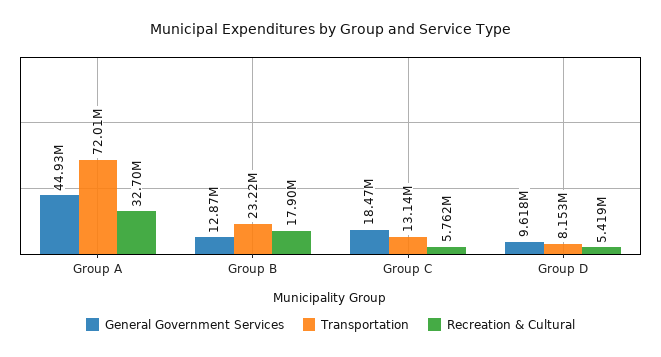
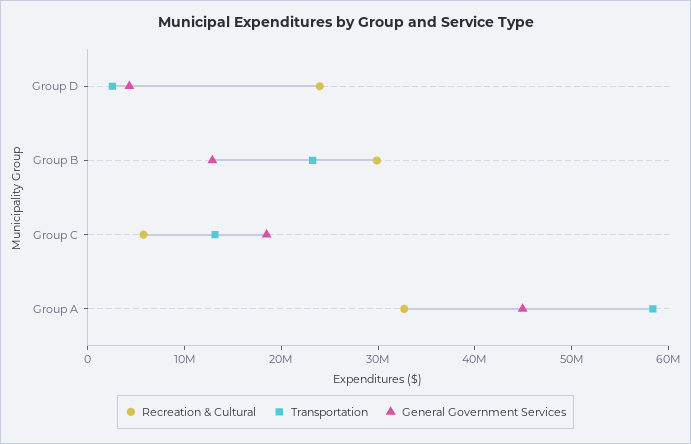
  {
    "General Government Services": {
      "Group A": 44930000,
      "Group B": 12870000,
      "Group C": 18470000,
-     "Group D": 9618000
+     "Group D": 4000000
    },
    "Transportation": {
-     "Group A": 72010000,
+     "Group A": 58000000,
      "Group B": 23220000,
      "Group C": 13140000,
-     "Group D": 8153000
+     "Group D": 2000000
    },
    "Recreation & Cultural": {
      "Group A": 32700000,
-     "Group B": 17900000,
+     "Group B": 30000000,
      "Group C": 5762000,
-     "Group D": 5419000
+     "Group D": 24000000
    }
  }

